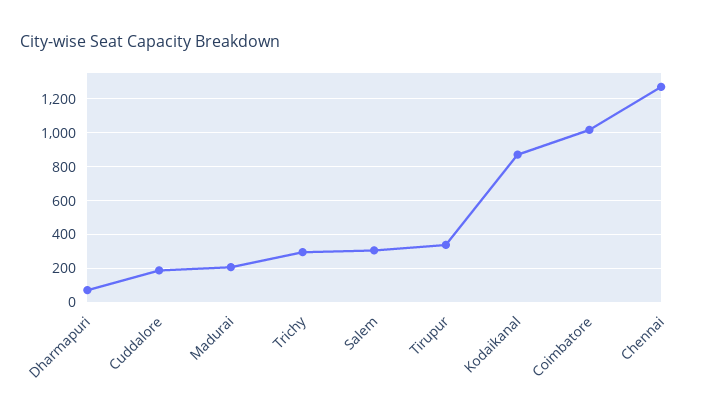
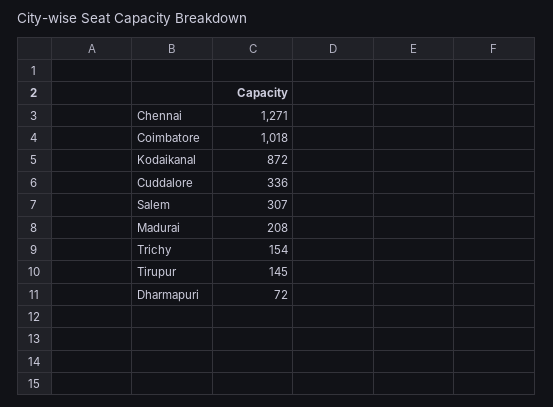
  {
    "Dharmapuri": 72,
-   "Cuddalore": 200,
+   "Cuddalore": 336,
    "Madurai": 208,
-   "Trichy": 300,
+   "Trichy": 154,
    "Salem": 307,
-   "Tirupur": 350,
+   "Tirupur": 145,
    "Kodaikanal": 872,
    "Coimbatore": 1018,
    "Chennai": 1271
  }

